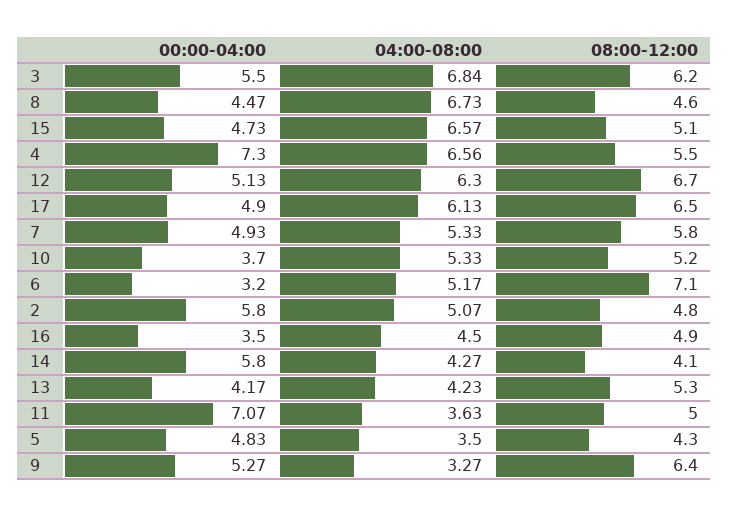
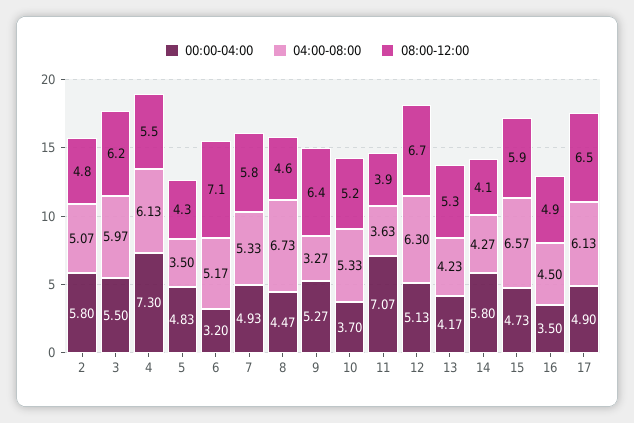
  {
    "00:00-04:00": {
      "3": 5.5,
      "8": 4.47,
      "15": 4.73,
      "4": 7.3,
      "12": 5.13,
      "17": 4.9,
      "7": 4.93,
      "10": 3.7,
      "6": 3.2,
      "2": 5.8,
      "16": 3.5,
      "14": 5.8,
      "13": 4.17,
      "11": 7.07,
      "5": 4.83,
      "9": 5.27
    },
    "04:00-08:00": {
-     "3": 6.84,
+     "3": 5.97,
      "8": 6.73,
      "15": 6.57,
-     "4": 6.56,
+     "4": 6.13,
      "12": 6.3,
      "17": 6.13,
      "7": 5.33,
      "10": 5.33,
      "6": 5.17,
      "2": 5.07,
      "16": 4.5,
      "14": 4.27,
      "13": 4.23,
      "11": 3.63,
      "5": 3.5,
      "9": 3.27
    },
    "08:00-12:00": {
      "3": 6.2,
      "8": 4.6,
-     "15": 5.1,
+     "15": 5.9,
      "4": 5.5,
      "12": 6.7,
      "17": 6.5,
      "7": 5.8,
      "10": 5.2,
      "6": 7.1,
      "2": 4.8,
      "16": 4.9,
      "14": 4.1,
      "13": 5.3,
-     "11": 5,
+     "11": 3.9,
      "5": 4.3,
      "9": 6.4
    }
  }

